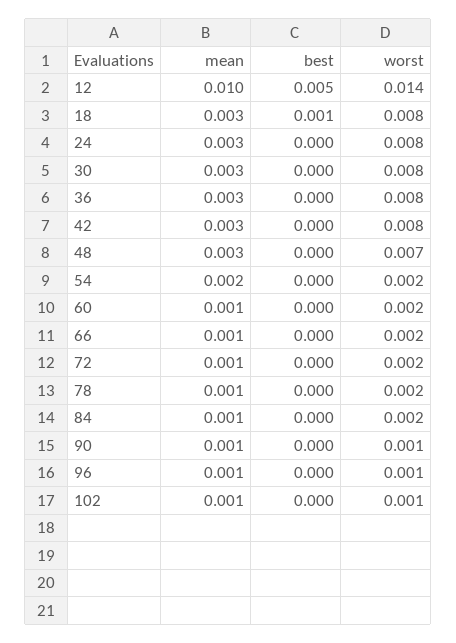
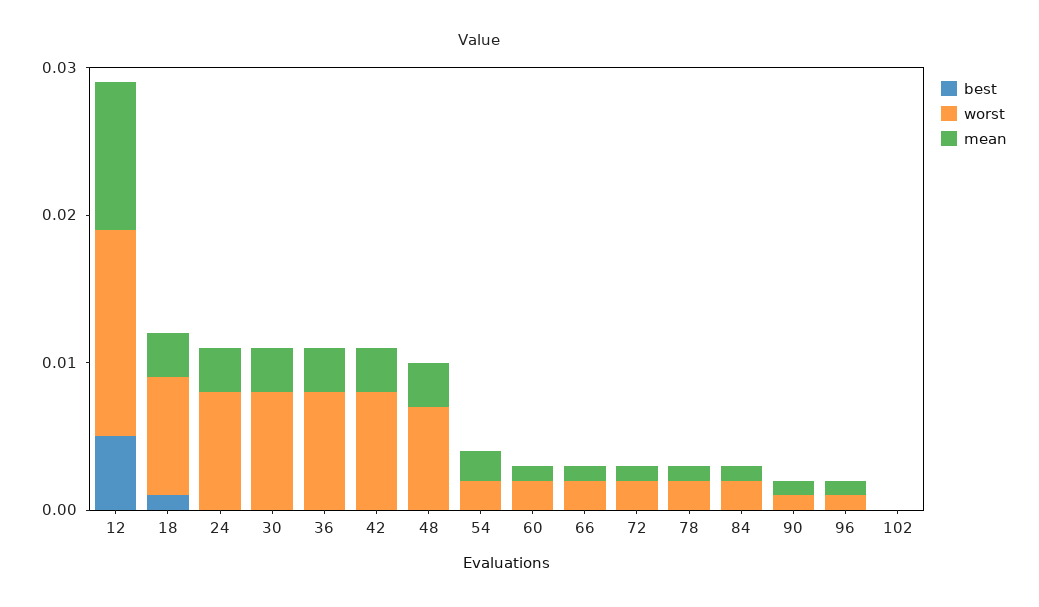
  {
    "mean": {
      "12": 0.01,
      "18": 0.003,
      "24": 0.003,
      "30": 0.003,
      "36": 0.003,
      "42": 0.003,
      "48": 0.003,
      "54": 0.002,
      "60": 0.001,
      "66": 0.001,
      "72": 0.001,
      "78": 0.001,
      "84": 0.001,
      "90": 0.001,
      "96": 0.001,
-     "102": 0.001
+     "102": 0
    },
    "best": {
      "12": 0.005,
      "18": 0.001,
      "24": 0,
      "30": 0,
      "36": 0,
      "42": 0,
      "48": 0,
      "54": 0,
      "60": 0,
      "66": 0,
      "72": 0,
      "78": 0,
      "84": 0,
      "90": 0,
      "96": 0,
      "102": 0
    },
    "worst": {
      "12": 0.014,
      "18": 0.008,
      "24": 0.008,
      "30": 0.008,
      "36": 0.008,
      "42": 0.008,
      "48": 0.007,
      "54": 0.002,
      "60": 0.002,
      "66": 0.002,
      "72": 0.002,
      "78": 0.002,
      "84": 0.002,
      "90": 0.001,
      "96": 0.001,
-     "102": 0.001
+     "102": 0
    }
  }

